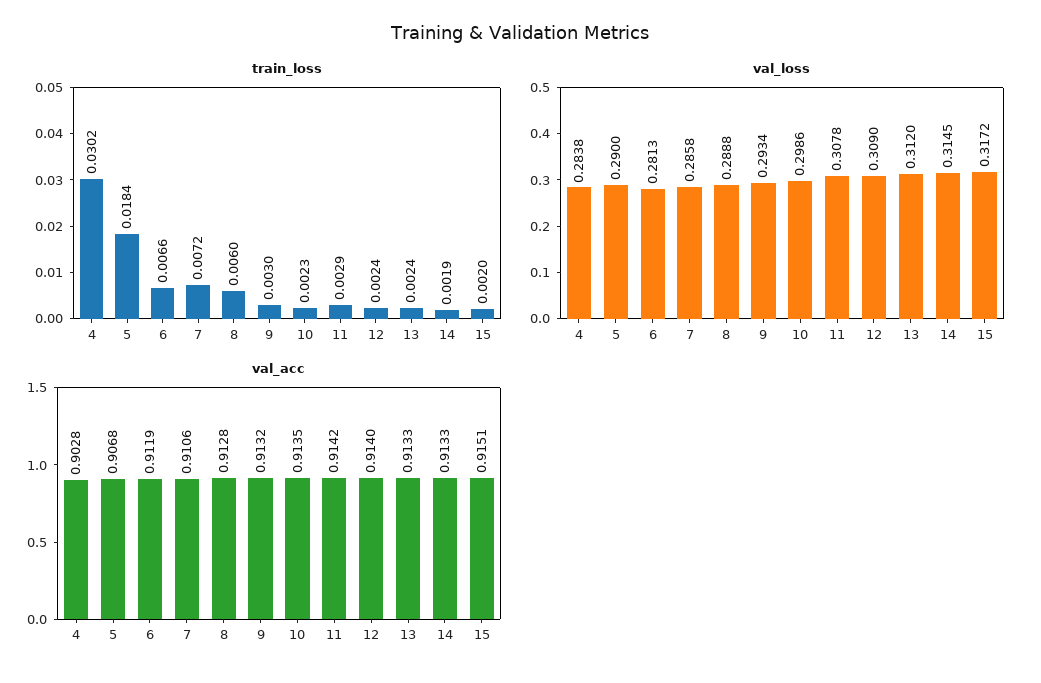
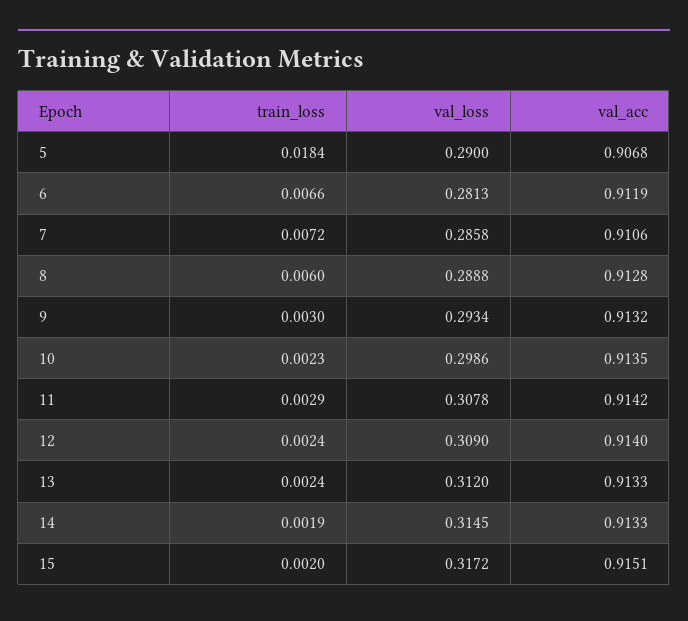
  {
    "train_loss": {
-     "4": 0.0302,
      "5": 0.0184,
      "6": 0.0066,
      "7": 0.0072,
      "8": 0.006,
      "9": 0.003,
      "10": 0.0023,
      "11": 0.0029,
      "12": 0.0024,
      "13": 0.0024,
      "14": 0.0019,
      "15": 0.002
    },
    "val_loss": {
-     "4": 0.2838,
      "5": 0.29,
      "6": 0.2813,
      "7": 0.2858,
      "8": 0.2888,
      "9": 0.2934,
      "10": 0.2986,
      "11": 0.3078,
      "12": 0.309,
      "13": 0.312,
      "14": 0.3145,
      "15": 0.3172
    },
    "val_acc": {
-     "4": 0.9028,
      "5": 0.9068,
      "6": 0.9119,
      "7": 0.9106,
      "8": 0.9128,
      "9": 0.9132,
      "10": 0.9135,
      "11": 0.9142,
      "12": 0.914,
      "13": 0.9133,
      "14": 0.9133,
      "15": 0.9151
    }
  }

